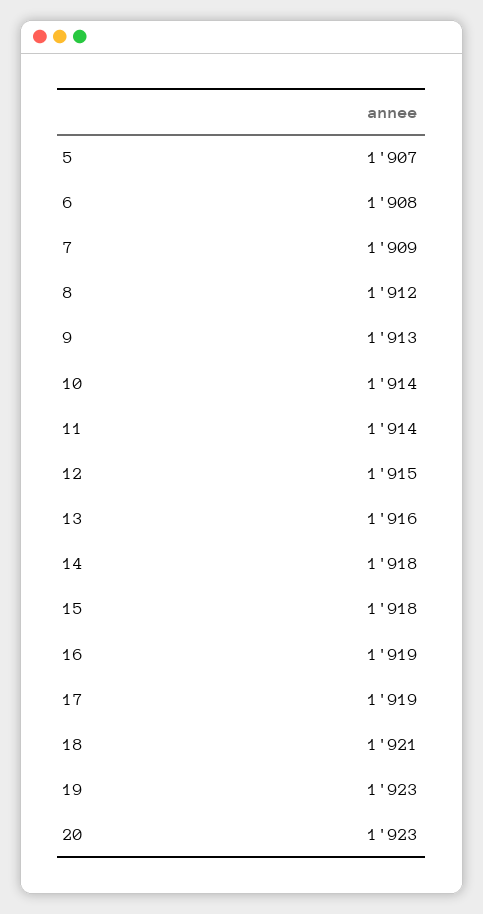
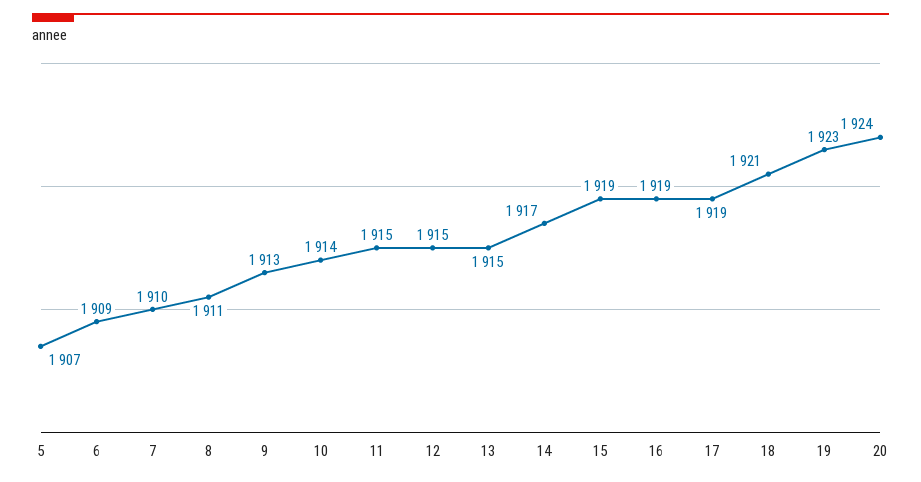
  {
    "5": 1907,
-   "6": 1908,
+   "6": 1909,
-   "7": 1909,
+   "7": 1910,
-   "8": 1912,
+   "8": 1911,
    "9": 1913,
    "10": 1914,
-   "11": 1914,
+   "11": 1915,
    "12": 1915,
-   "13": 1916,
+   "13": 1915,
-   "14": 1918,
+   "14": 1917,
-   "15": 1918,
+   "15": 1919,
    "16": 1919,
    "17": 1919,
    "18": 1921,
    "19": 1923,
-   "20": 1923
+   "20": 1924
  }

